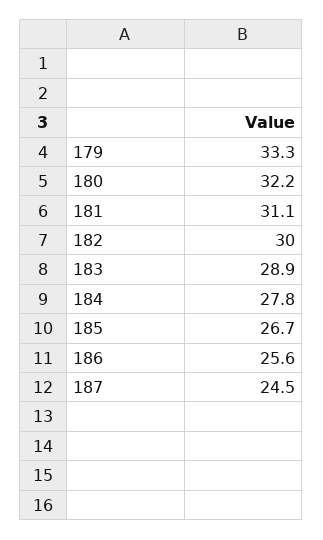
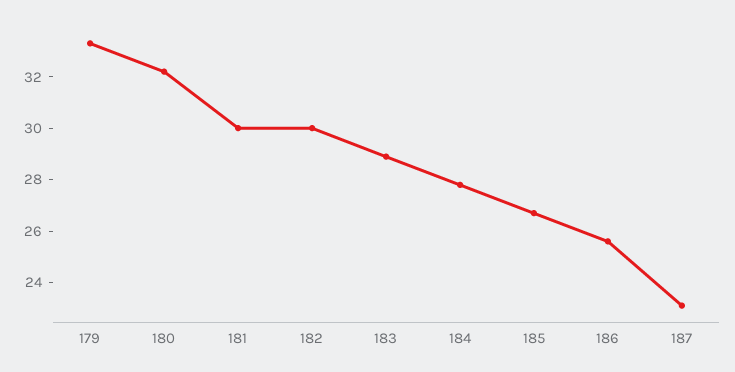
  {
    "179": 33.3,
    "180": 32.2,
-   "181": 31.1,
+   "181": 30,
    "182": 30,
    "183": 28.9,
    "184": 27.8,
    "185": 26.7,
    "186": 25.6,
-   "187": 24.5
+   "187": 23
  }

